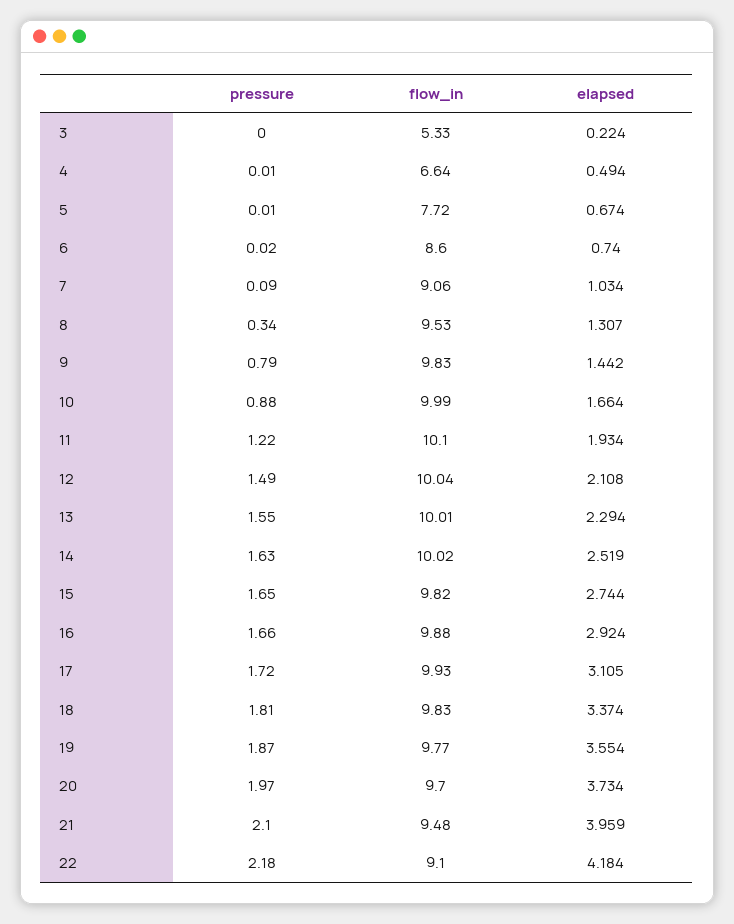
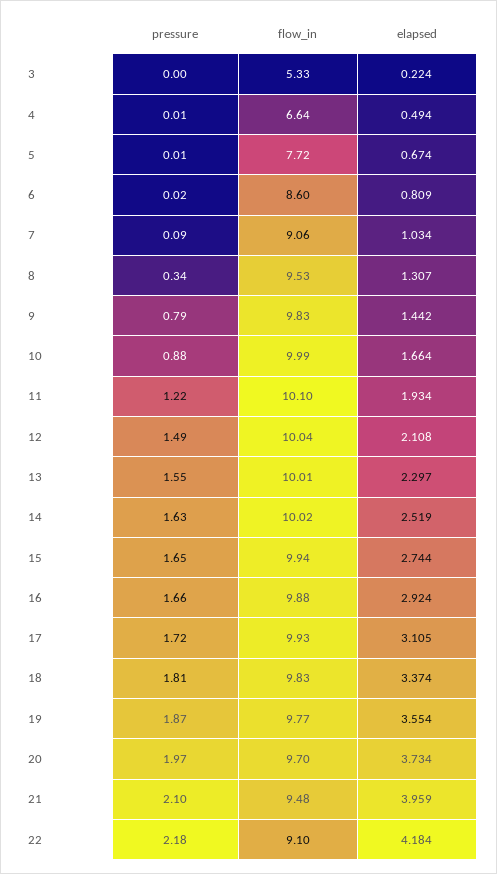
  {
    "pressure": {
      "3": 0,
      "4": 0.01,
      "5": 0.01,
      "6": 0.02,
      "7": 0.09,
      "8": 0.34,
      "9": 0.79,
      "10": 0.88,
      "11": 1.22,
      "12": 1.49,
      "13": 1.55,
      "14": 1.63,
      "15": 1.65,
      "16": 1.66,
      "17": 1.72,
      "18": 1.81,
      "19": 1.87,
      "20": 1.97,
      "21": 2.1,
      "22": 2.18
    },
    "flow_in": {
      "3": 5.33,
      "4": 6.64,
      "5": 7.72,
      "6": 8.6,
      "7": 9.06,
      "8": 9.53,
      "9": 9.83,
      "10": 9.99,
      "11": 10.1,
      "12": 10.04,
      "13": 10.01,
      "14": 10.02,
-     "15": 9.82,
+     "15": 9.94,
      "16": 9.88,
      "17": 9.93,
      "18": 9.83,
      "19": 9.77,
      "20": 9.7,
      "21": 9.48,
      "22": 9.1
    },
    "elapsed": {
      "3": 0.224,
      "4": 0.494,
      "5": 0.674,
-     "6": 0.74,
+     "6": 0.809,
      "7": 1.034,
      "8": 1.307,
      "9": 1.442,
      "10": 1.664,
      "11": 1.934,
      "12": 2.108,
-     "13": 2.294,
+     "13": 2.297,
      "14": 2.519,
      "15": 2.744,
      "16": 2.924,
      "17": 3.105,
      "18": 3.374,
      "19": 3.554,
      "20": 3.734,
      "21": 3.959,
      "22": 4.184
    }
  }

